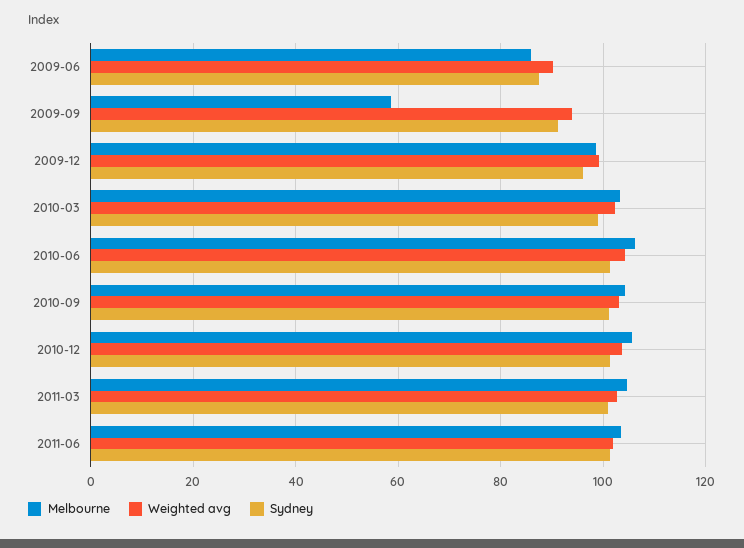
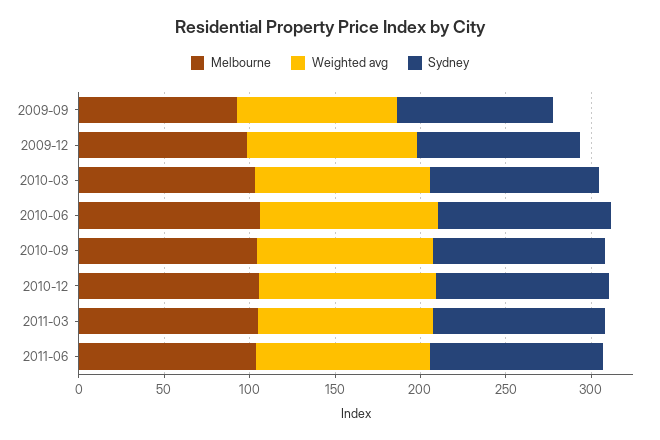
  {
    "Melbourne": {
-     "2009-06": 86,
-     "2009-09": 58,
+     "2009-09": 90,
      "2009-12": 98,
      "2010-03": 104,
      "2010-06": 106,
      "2010-09": 104,
      "2010-12": 106,
      "2011-03": 104,
      "2011-06": 104
    },
    "Weighted avg": {
-     "2009-06": 90,
      "2009-09": 94,
      "2009-12": 100,
      "2010-03": 102,
      "2010-06": 104,
      "2010-09": 104,
      "2010-12": 104,
      "2011-03": 102,
      "2011-06": 102
    },
    "Sydney": {
-     "2009-06": 88,
      "2009-09": 92,
      "2009-12": 96,
      "2010-03": 98,
      "2010-06": 102,
      "2010-09": 102,
      "2010-12": 102,
      "2011-03": 102,
      "2011-06": 102
    }
  }

